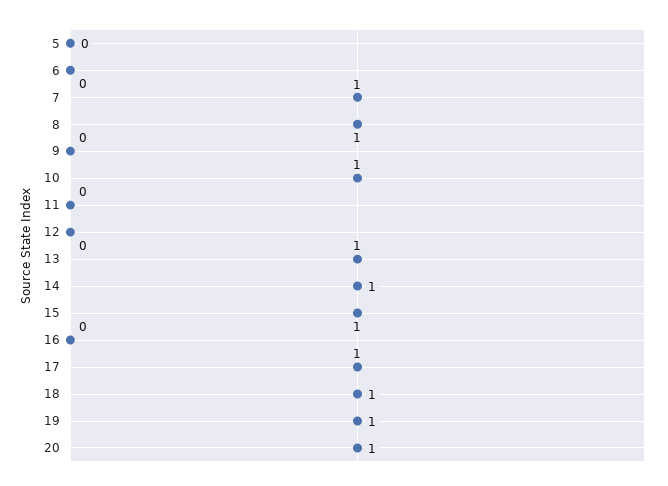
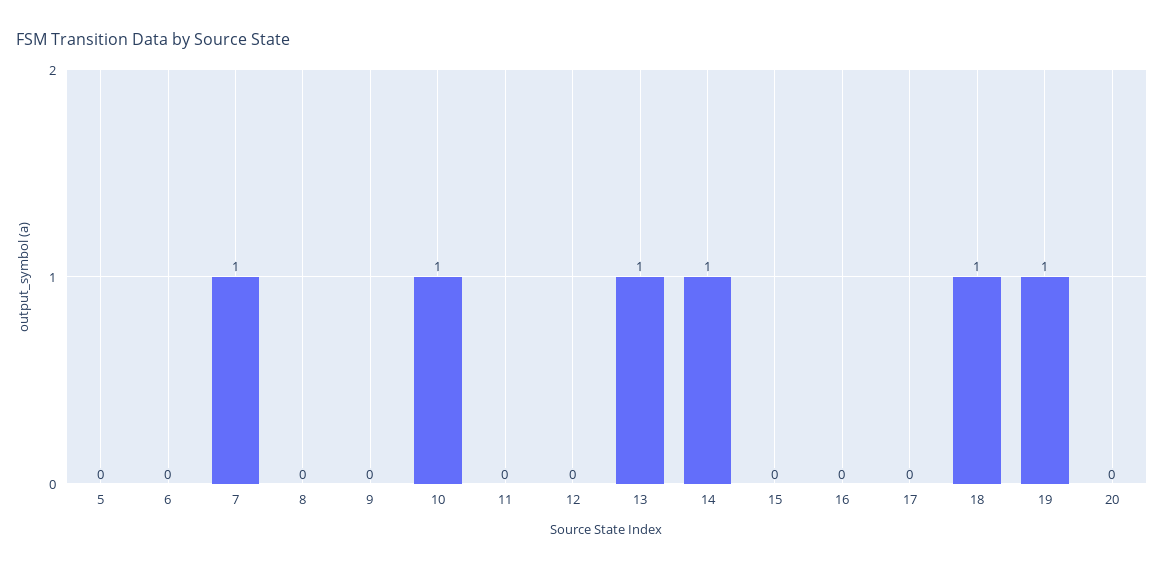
  {
    "5": 0,
    "6": 0,
    "7": 1,
-   "8": 1,
+   "8": 0,
    "9": 0,
    "10": 1,
    "11": 0,
    "12": 0,
    "13": 1,
    "14": 1,
-   "15": 1,
+   "15": 0,
    "16": 0,
-   "17": 1,
+   "17": 0,
    "18": 1,
    "19": 1,
-   "20": 1
+   "20": 0
  }

